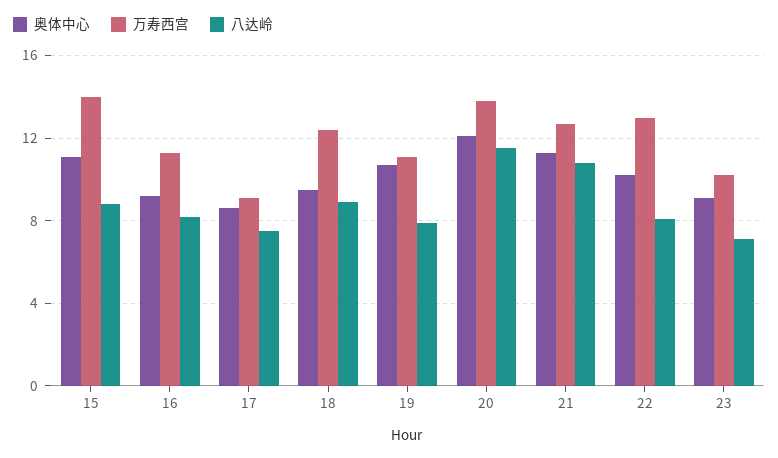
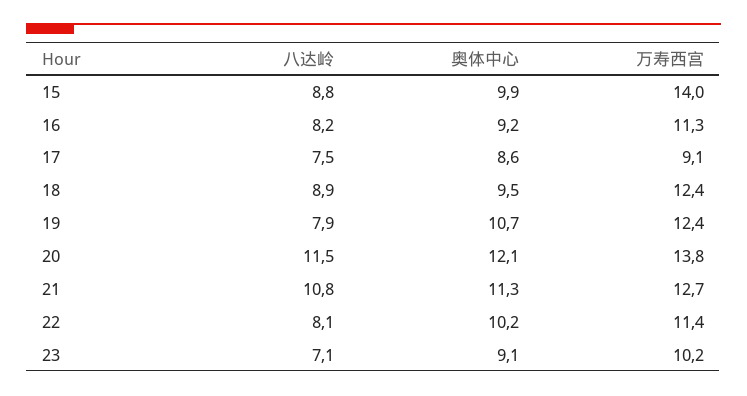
  {
    "奥体中心": {
-     "15": 11,
+     "15": 9.9,
      "16": 9.2,
      "17": 8.6,
      "18": 9.5,
      "19": 10.7,
      "20": 12.1,
      "21": 11.3,
      "22": 10.2,
      "23": 9.1
    },
    "万寿西宫": {
      "15": 14,
      "16": 11.3,
      "17": 9.1,
      "18": 12.4,
-     "19": 11,
+     "19": 12.4,
      "20": 13.8,
      "21": 12.7,
-     "22": 13,
+     "22": 11.4,
      "23": 10.2
    },
    "八达岭": {
      "15": 8.8,
      "16": 8.2,
      "17": 7.5,
      "18": 8.9,
      "19": 7.9,
      "20": 11.5,
      "21": 10.8,
      "22": 8.1,
      "23": 7.1
    }
  }

